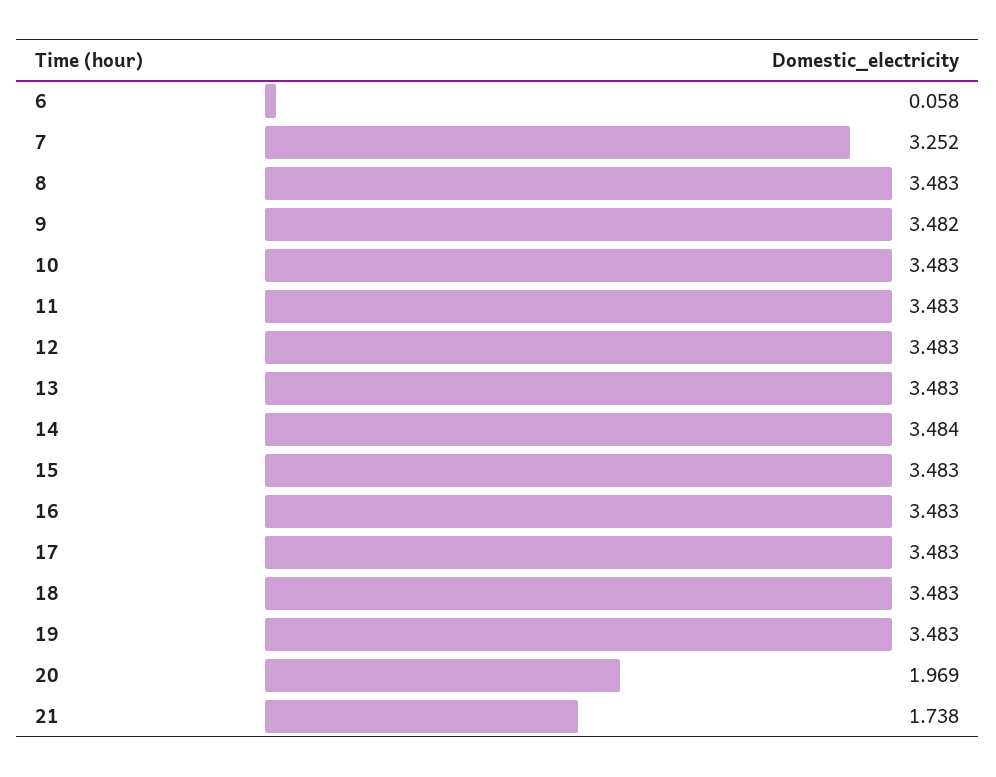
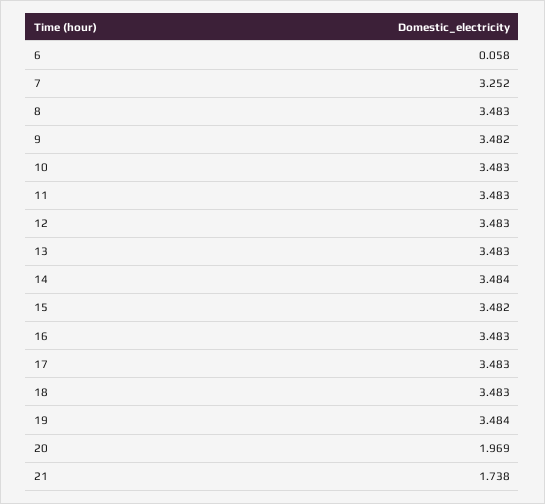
  {
    "6": 0.058,
    "7": 3.252,
    "8": 3.483,
    "9": 3.482,
    "10": 3.483,
    "11": 3.483,
    "12": 3.483,
    "13": 3.483,
    "14": 3.484,
-   "15": 3.483,
+   "15": 3.482,
    "16": 3.483,
    "17": 3.483,
    "18": 3.483,
-   "19": 3.483,
+   "19": 3.484,
    "20": 1.969,
    "21": 1.738
  }

